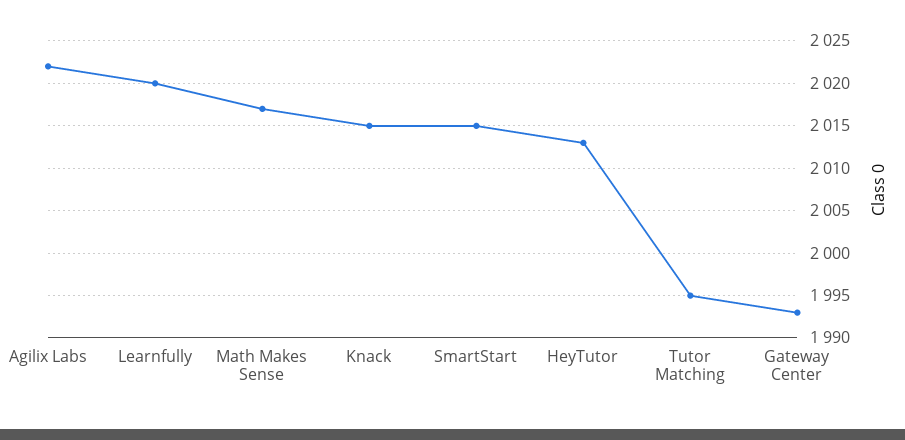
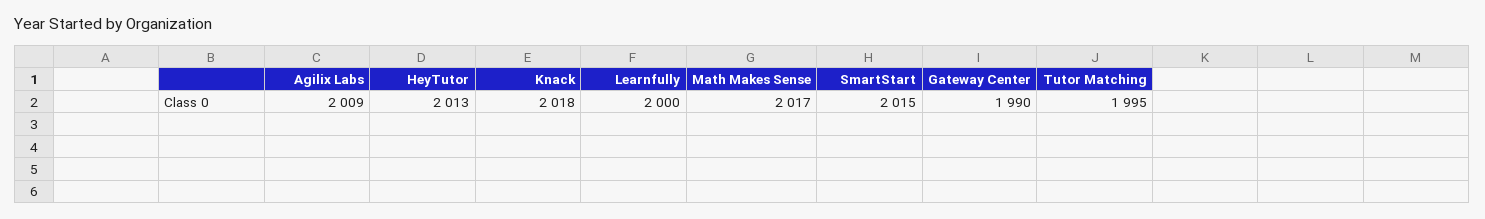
  {
-   "Agilix Labs": 2022,
+   "Agilix Labs": 2009,
-   "Learnfully": 2020,
+   "Learnfully": 2000,
    "Math Makes Sense": 2017,
-   "Knack": 2015,
+   "Knack": 2018,
    "SmartStart": 2015,
    "HeyTutor": 2013,
    "Tutor Matching": 1995,
-   "Gateway Center": 1993
+   "Gateway Center": 1990
  }

